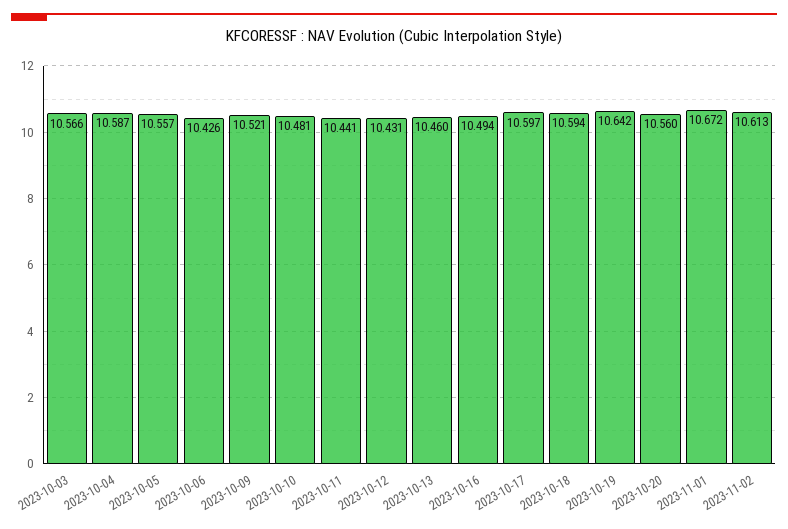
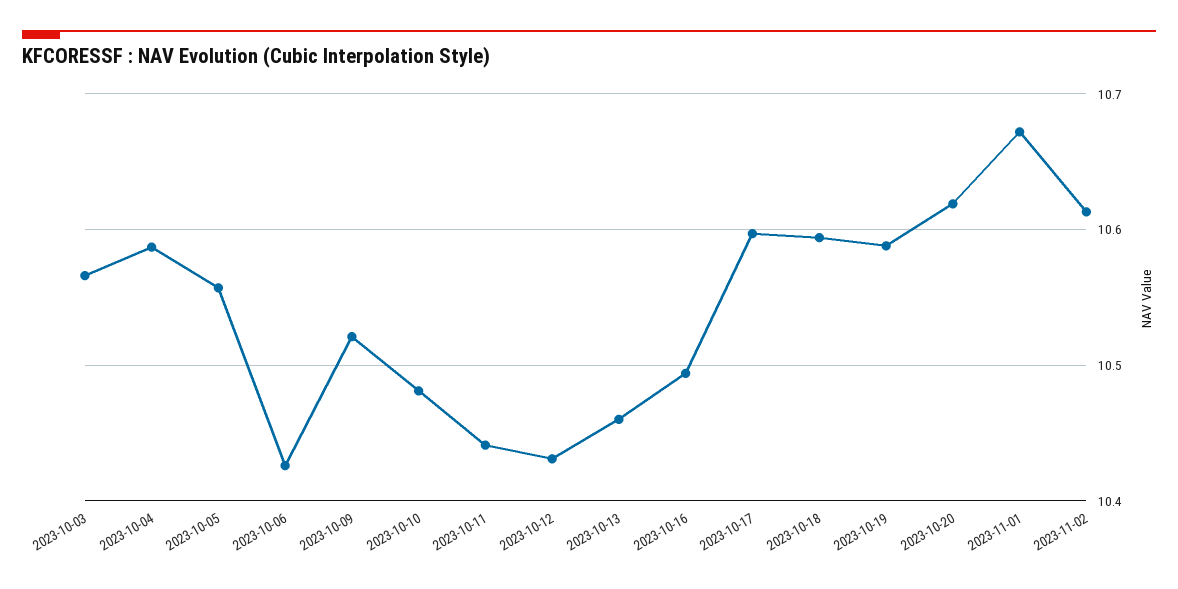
  {
    "2023-10-03": 10.566,
    "2023-10-04": 10.587,
    "2023-10-05": 10.557,
    "2023-10-06": 10.426,
    "2023-10-09": 10.521,
    "2023-10-10": 10.481,
    "2023-10-11": 10.441,
    "2023-10-12": 10.431,
    "2023-10-13": 10.46,
    "2023-10-16": 10.494,
    "2023-10-17": 10.597,
    "2023-10-18": 10.594,
-   "2023-10-19": 10.642,
+   "2023-10-19": 10.59,
-   "2023-10-20": 10.56,
+   "2023-10-20": 10.62,
    "2023-11-01": 10.672,
    "2023-11-02": 10.613
  }

